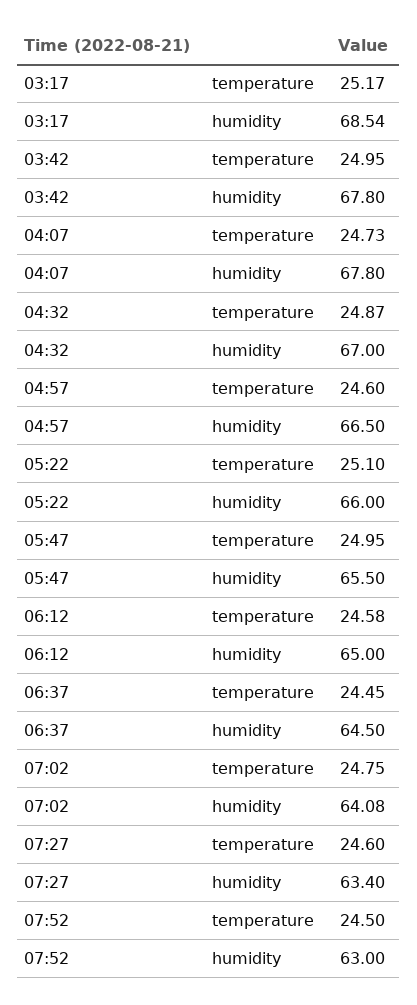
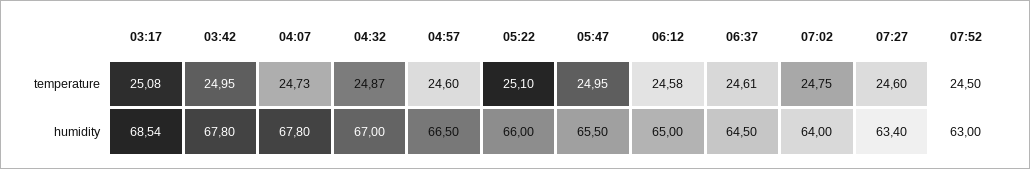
  {
    "03:17": {
-     "temperature": 25.17,
+     "temperature": 25.08,
      "humidity": 68.54
    },
    "03:42": {
      "temperature": 24.95,
      "humidity": 67.8
    },
    "04:07": {
      "temperature": 24.73,
      "humidity": 67.8
    },
    "04:32": {
      "temperature": 24.87,
      "humidity": 67
    },
    "04:57": {
      "temperature": 24.6,
      "humidity": 66.5
    },
    "05:22": {
      "temperature": 25.1,
      "humidity": 66
    },
    "05:47": {
      "temperature": 24.95,
      "humidity": 65.5
    },
    "06:12": {
      "temperature": 24.58,
      "humidity": 65
    },
    "06:37": {
-     "temperature": 24.45,
+     "temperature": 24.61,
      "humidity": 64.5
    },
    "07:02": {
      "temperature": 24.75,
-     "humidity": 64.08
+     "humidity": 64
    },
    "07:27": {
      "temperature": 24.6,
      "humidity": 63.4
    },
    "07:52": {
      "temperature": 24.5,
      "humidity": 63
    }
  }

